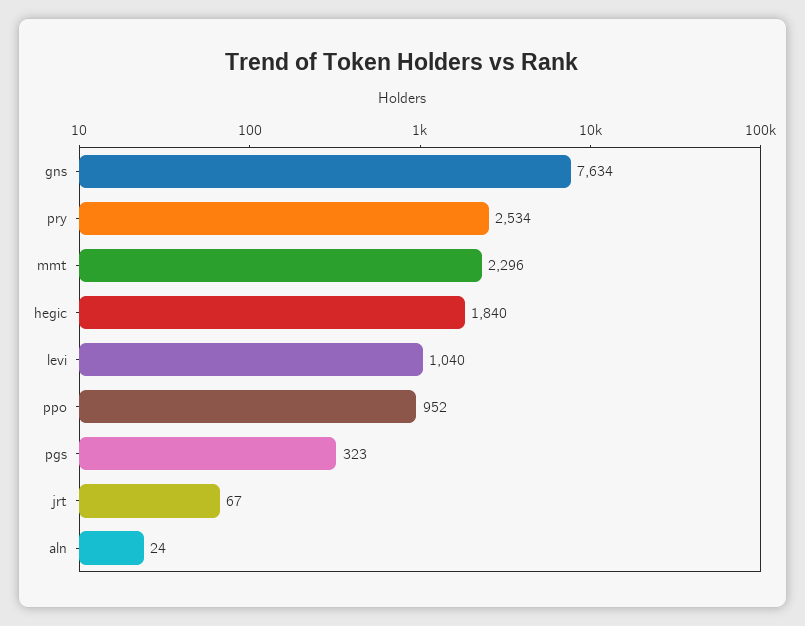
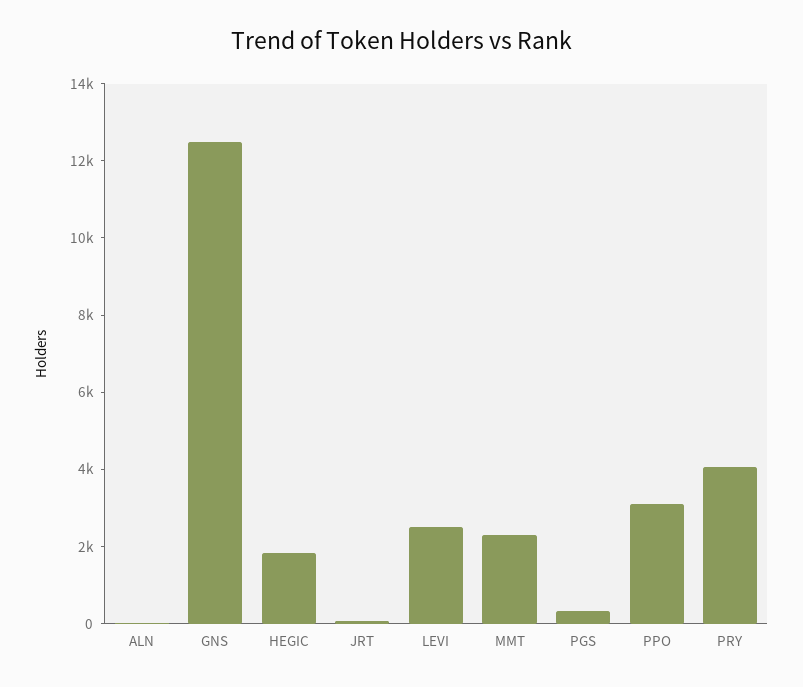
  {
-   "gns": 7634,
+   "gns": 12500,
-   "pry": 2534,
+   "pry": 4000,
    "mmt": 2296,
    "hegic": 1840,
-   "levi": 1040,
+   "levi": 2500,
-   "ppo": 952,
+   "ppo": 3000,
    "pgs": 323,
    "jrt": 67,
    "aln": 24
  }

